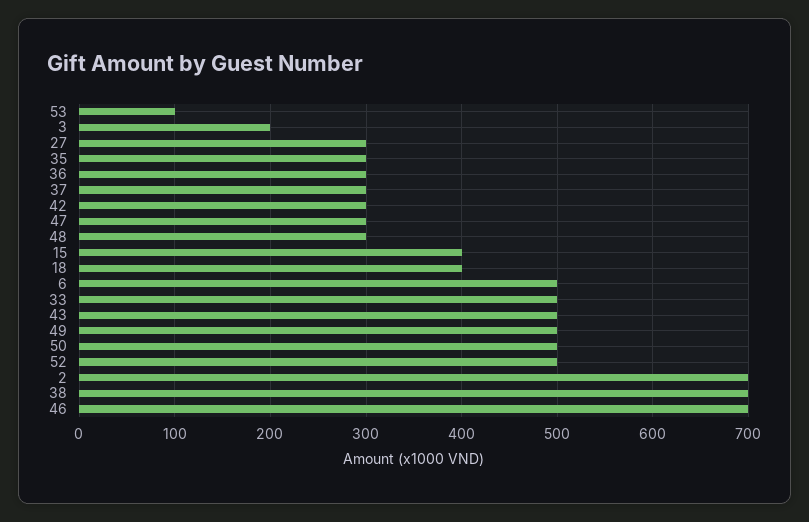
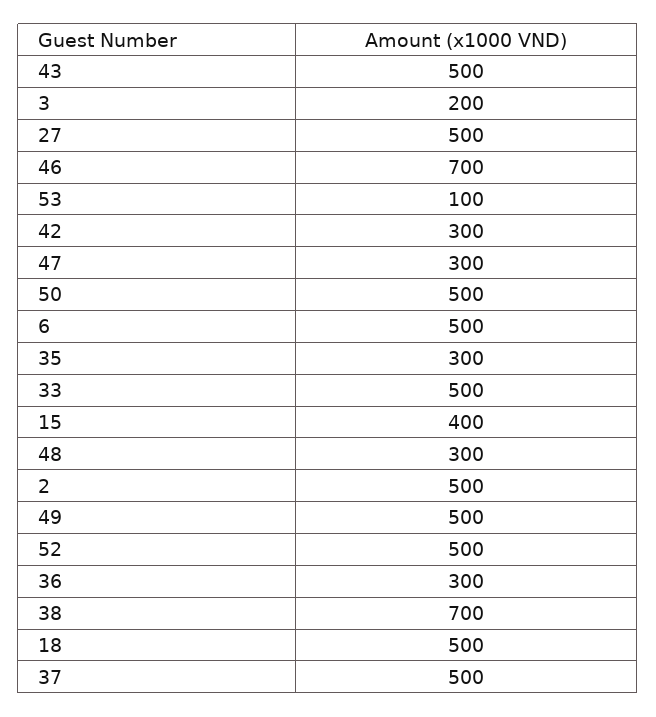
  {
    "53": 100,
    "3": 200,
-   "27": 300,
+   "27": 500,
    "35": 300,
    "36": 300,
-   "37": 300,
+   "37": 500,
    "42": 300,
    "47": 300,
    "48": 300,
    "15": 400,
-   "18": 400,
+   "18": 500,
    "6": 500,
    "33": 500,
    "43": 500,
    "49": 500,
    "50": 500,
    "52": 500,
-   "2": 700,
+   "2": 500,
    "38": 700,
    "46": 700
  }

